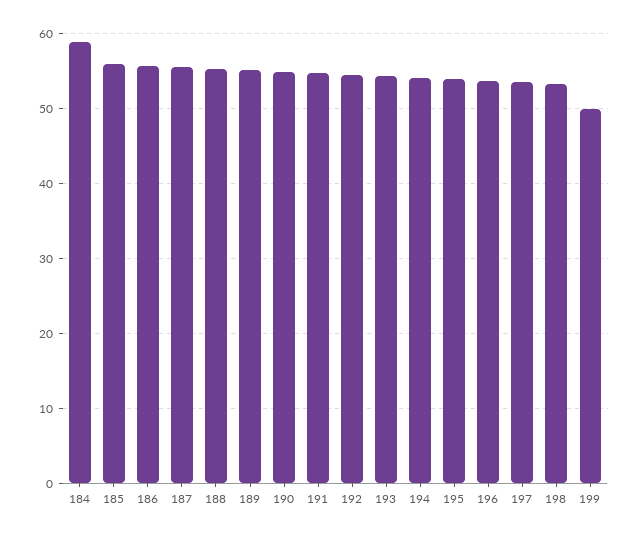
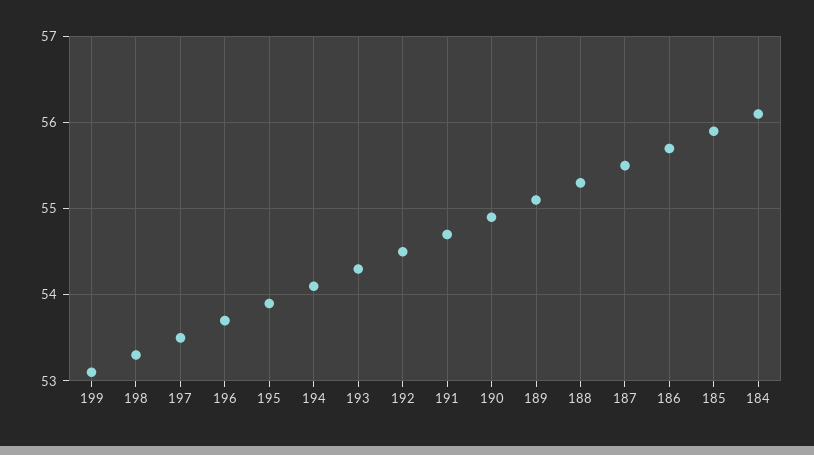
  {
-   "184": 59,
+   "184": 56.1,
    "185": 55.9,
    "186": 55.7,
    "187": 55.5,
    "188": 55.3,
    "189": 55.1,
    "190": 54.9,
    "191": 54.7,
    "192": 54.5,
    "193": 54.3,
    "194": 54.1,
    "195": 53.9,
    "196": 53.7,
    "197": 53.5,
    "198": 53.3,
-   "199": 50
+   "199": 53.1
  }

